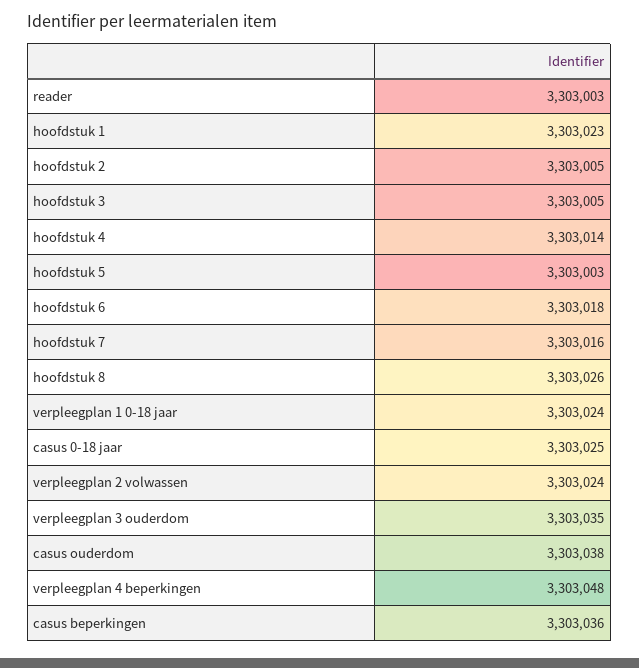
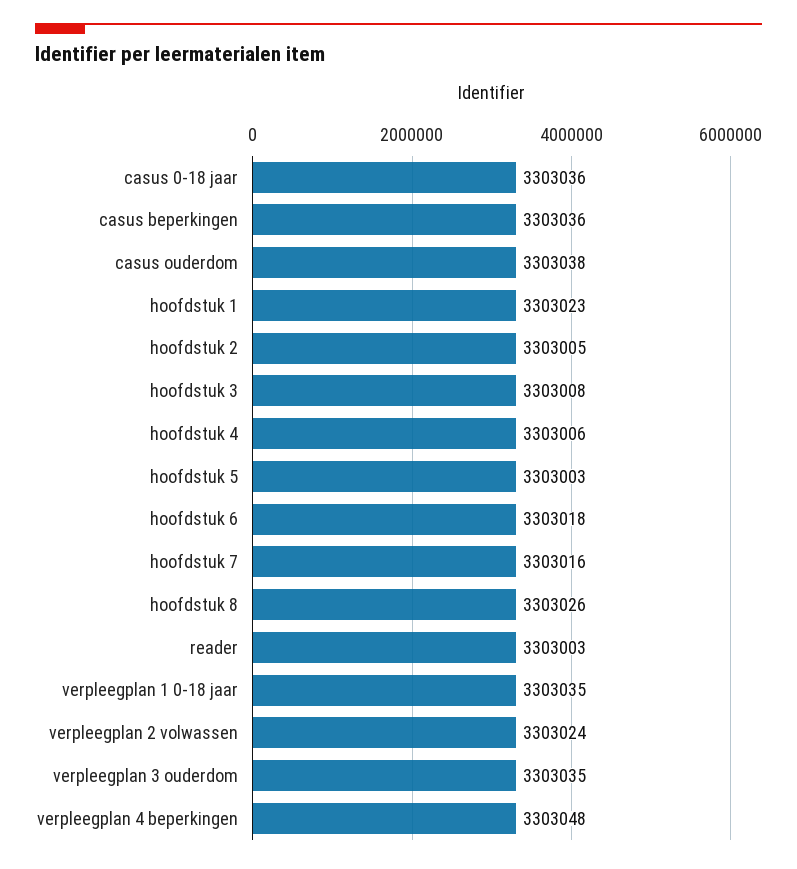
  {
    "reader": 3303003,
    "hoofdstuk 1": 3303023,
    "hoofdstuk 2": 3303005,
-   "hoofdstuk 3": 3303005,
+   "hoofdstuk 3": 3303008,
-   "hoofdstuk 4": 3303014,
+   "hoofdstuk 4": 3303006,
    "hoofdstuk 5": 3303003,
    "hoofdstuk 6": 3303018,
    "hoofdstuk 7": 3303016,
    "hoofdstuk 8": 3303026,
-   "verpleegplan 1 0-18 jaar": 3303024,
+   "verpleegplan 1 0-18 jaar": 3303035,
-   "casus 0-18 jaar": 3303025,
+   "casus 0-18 jaar": 3303036,
    "verpleegplan 2 volwassen": 3303024,
    "verpleegplan 3 ouderdom": 3303035,
    "casus ouderdom": 3303038,
    "verpleegplan 4 beperkingen": 3303048,
    "casus beperkingen": 3303036
  }

